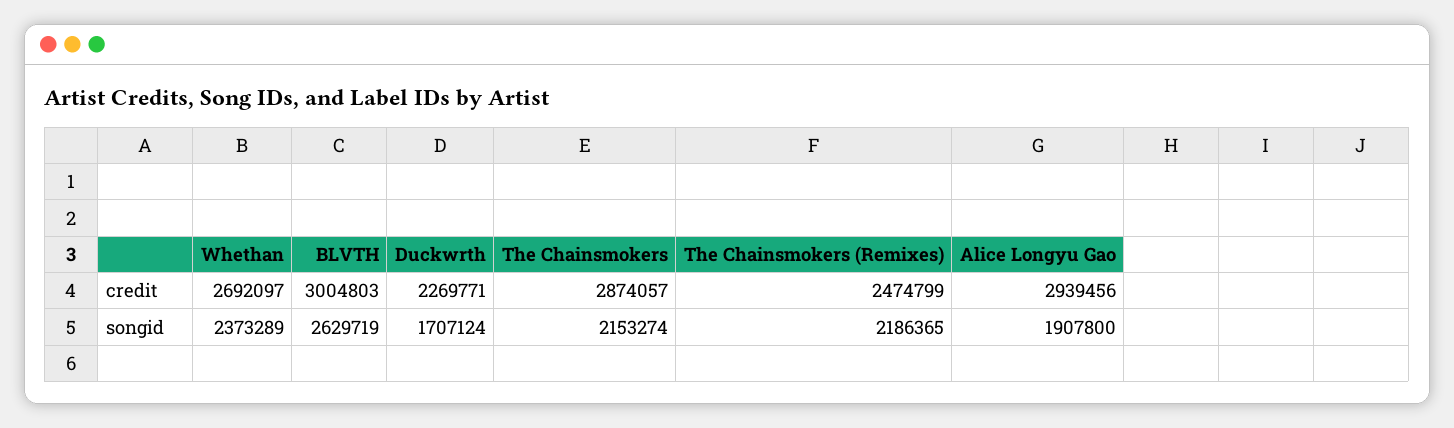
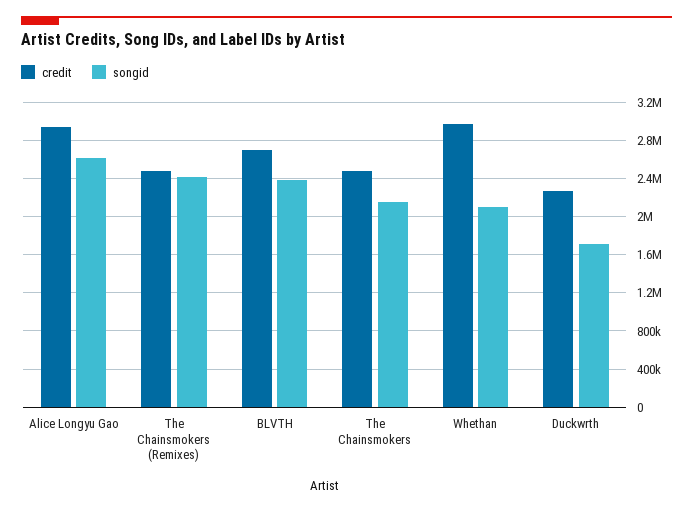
  {
    "credit": {
-     "Whethan": 2692097,
+     "Whethan": 3000000,
-     "BLVTH": 3004803,
+     "BLVTH": 2700000,
      "Duckwrth": 2269771,
-     "The Chainsmokers": 2874057,
+     "The Chainsmokers": 2500000,
      "The Chainsmokers (Remixes)": 2474799,
      "Alice Longyu Gao": 2939456
    },
    "songid": {
-     "Whethan": 2373289,
+     "Whethan": 2100000,
-     "BLVTH": 2629719,
+     "BLVTH": 2400000,
      "Duckwrth": 1707124,
      "The Chainsmokers": 2153274,
-     "The Chainsmokers (Remixes)": 2186365,
+     "The Chainsmokers (Remixes)": 2400000,
-     "Alice Longyu Gao": 1907800
+     "Alice Longyu Gao": 2600000
    }
  }

